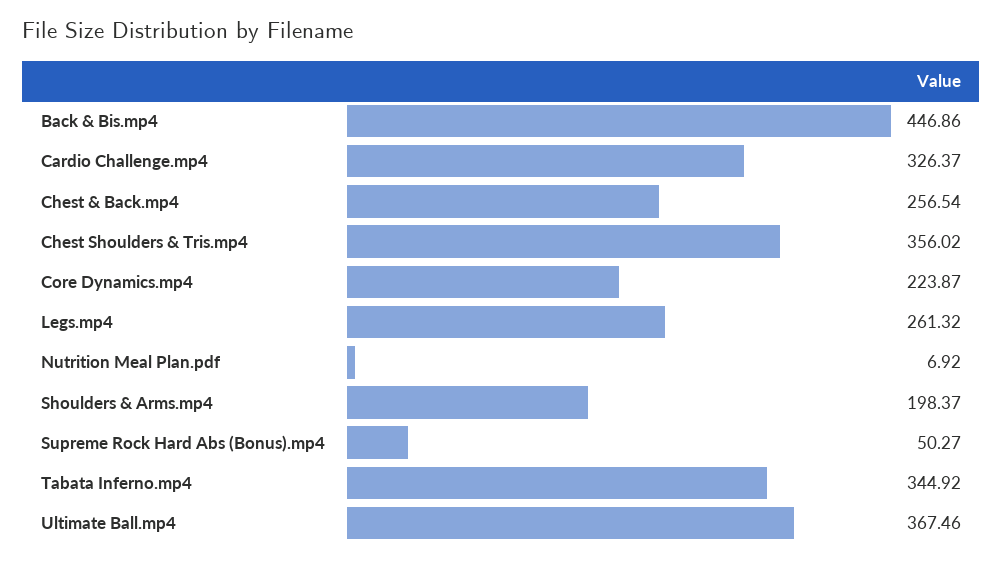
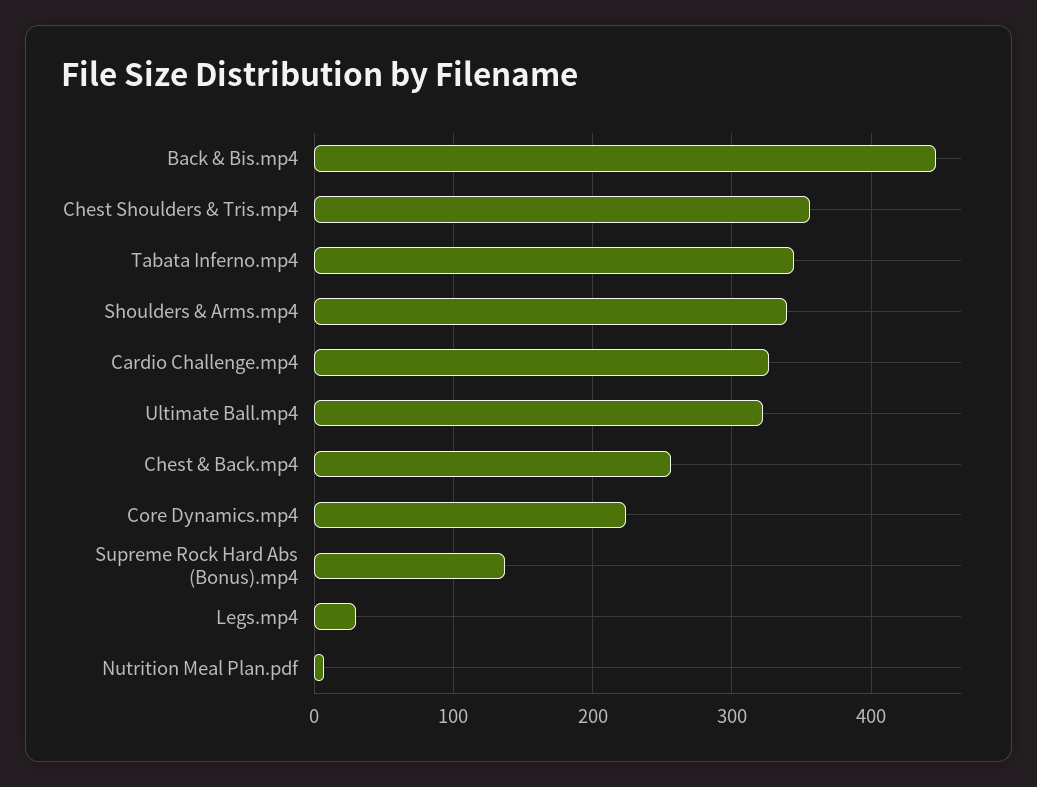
  {
    "Back & Bis.mp4": 446.86,
    "Cardio Challenge.mp4": 326.37,
    "Chest & Back.mp4": 256.54,
    "Chest Shoulders & Tris.mp4": 356.02,
    "Core Dynamics.mp4": 223.87,
-   "Legs.mp4": 261.32,
+   "Legs.mp4": 30,
    "Nutrition Meal Plan.pdf": 6.92,
-   "Shoulders & Arms.mp4": 198.37,
+   "Shoulders & Arms.mp4": 340,
-   "Supreme Rock Hard Abs (Bonus).mp4": 50.27,
+   "Supreme Rock Hard Abs (Bonus).mp4": 140,
    "Tabata Inferno.mp4": 344.92,
-   "Ultimate Ball.mp4": 367.46
+   "Ultimate Ball.mp4": 320
  }

